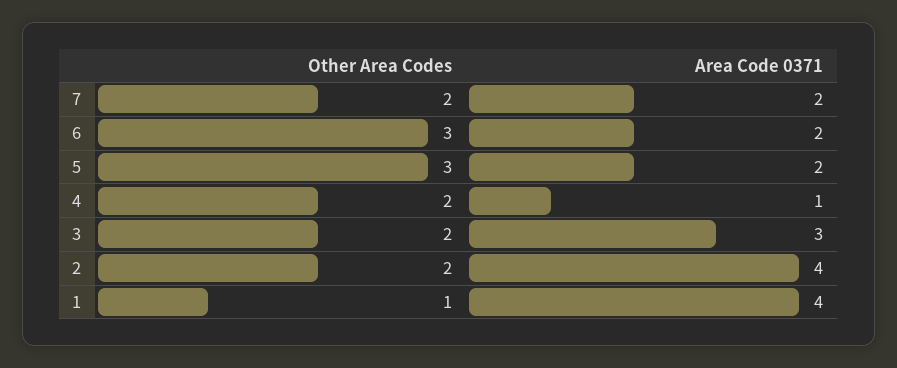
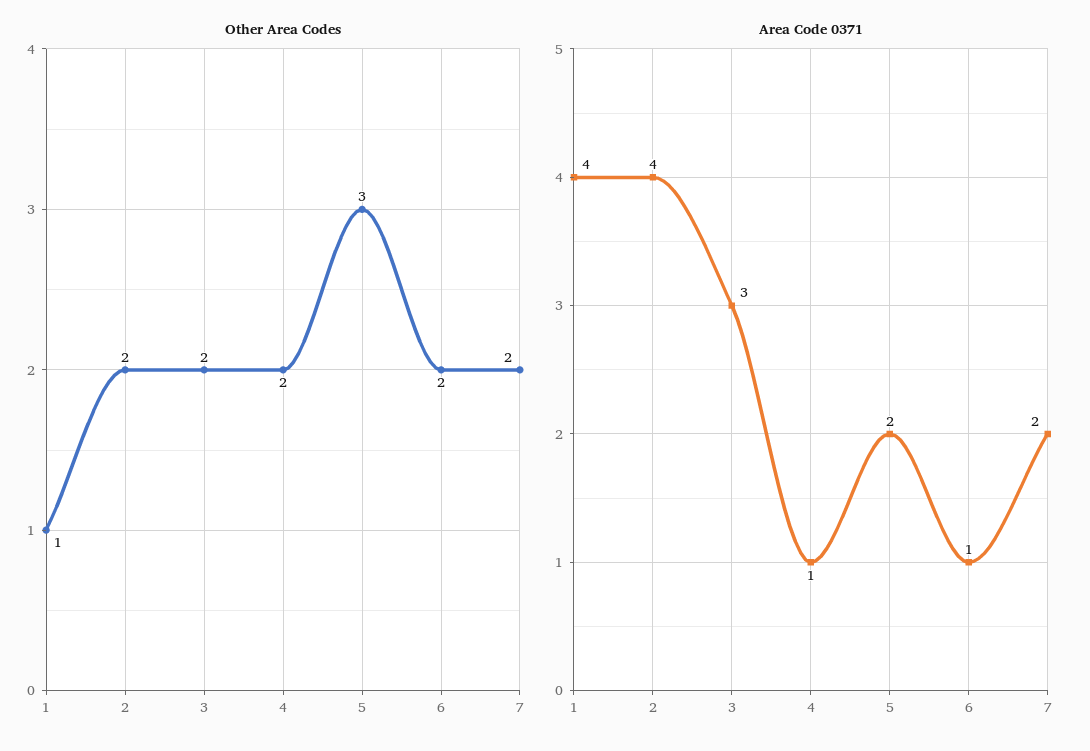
  {
    "Other Area Codes": {
      "7": 2,
-     "6": 3,
+     "6": 2,
      "5": 3,
      "4": 2,
      "3": 2,
      "2": 2,
      "1": 1
    },
    "Area Code 0371": {
      "7": 2,
-     "6": 2,
+     "6": 1,
      "5": 2,
      "4": 1,
      "3": 3,
      "2": 4,
      "1": 4
    }
  }

